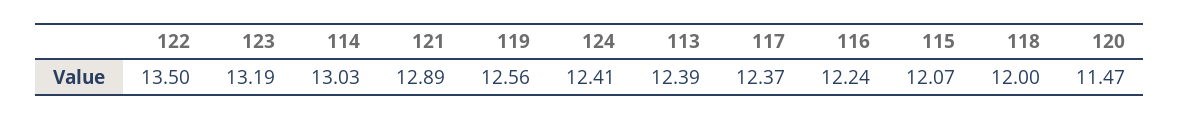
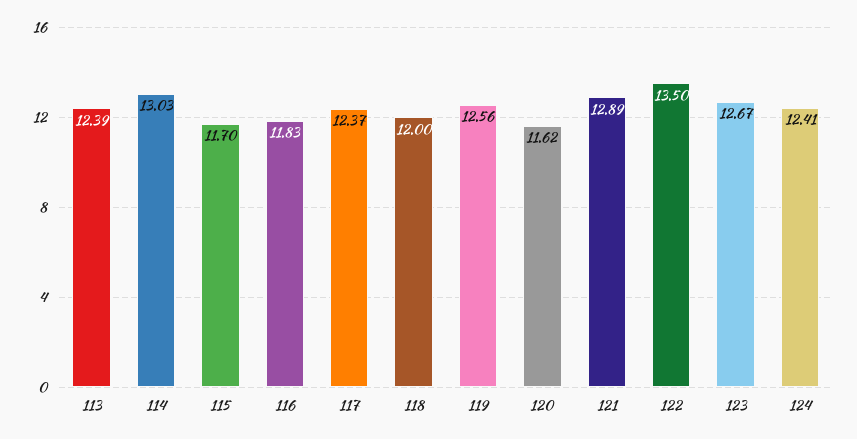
  {
    "122": 13.5,
-   "123": 13.19,
+   "123": 12.67,
    "114": 13.03,
    "121": 12.89,
    "119": 12.56,
    "124": 12.41,
    "113": 12.39,
    "117": 12.37,
-   "116": 12.24,
+   "116": 11.83,
-   "115": 12.07,
+   "115": 11.7,
    "118": 12,
-   "120": 11.47
+   "120": 11.62
  }

